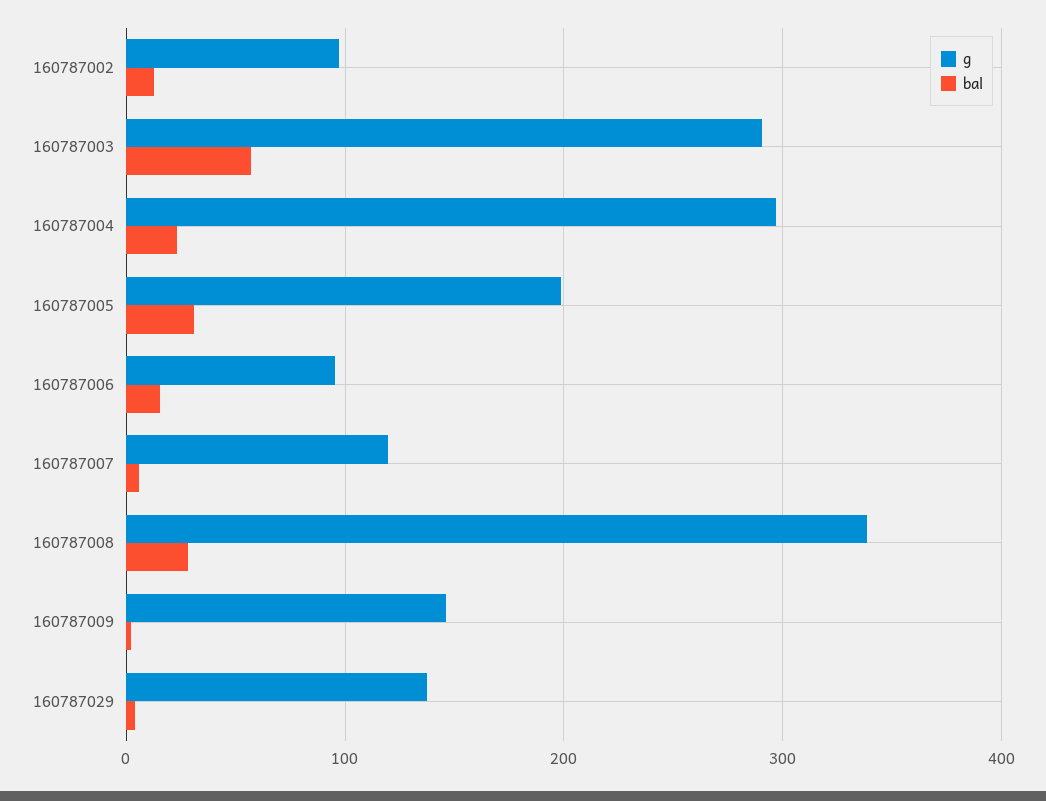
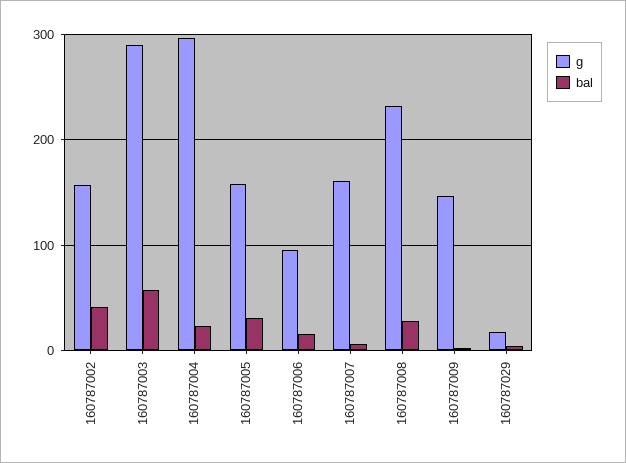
  {
    "g": {
-     "160787002": 100,
+     "160787002": 160,
      "160787003": 290,
      "160787004": 300,
-     "160787005": 200,
+     "160787005": 160,
      "160787006": 100,
-     "160787007": 120,
+     "160787007": 160,
-     "160787008": 340,
+     "160787008": 230,
      "160787009": 150,
-     "160787029": 140
+     "160787029": 20
    },
    "bal": {
-     "160787002": 10,
+     "160787002": 40,
      "160787003": 60,
      "160787004": 20,
      "160787005": 30,
      "160787006": 20,
      "160787007": 10,
      "160787008": 30,
      "160787009": 0,
      "160787029": 0
    }
  }

